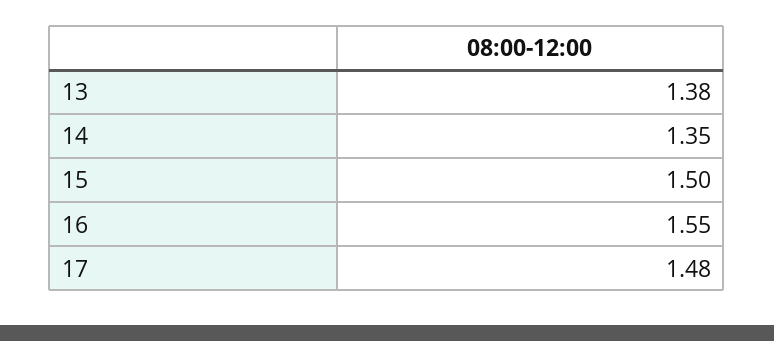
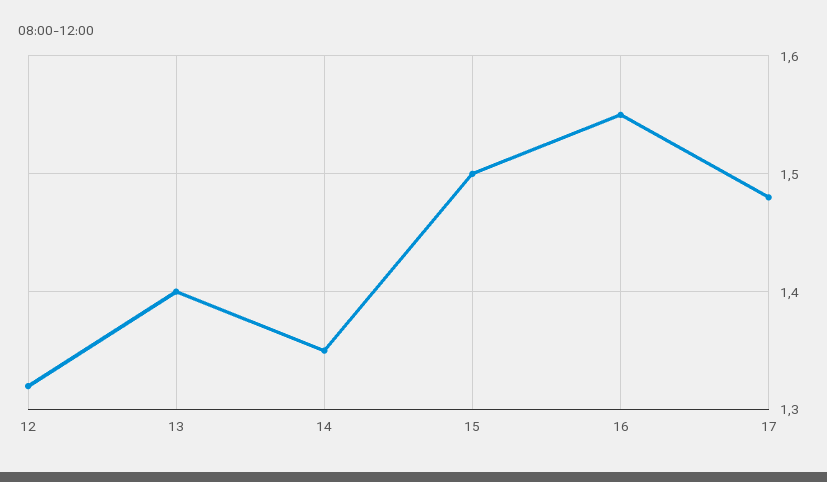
  {
-   "13": 1.38,
+   "13": 1.4,
    "14": 1.35,
    "15": 1.5,
    "16": 1.55,
-   "17": 1.48
+   "17": 1.48,
+   "12": 1.32
  }

